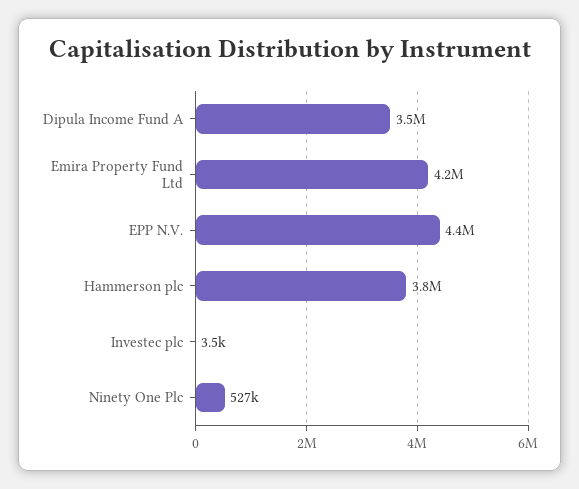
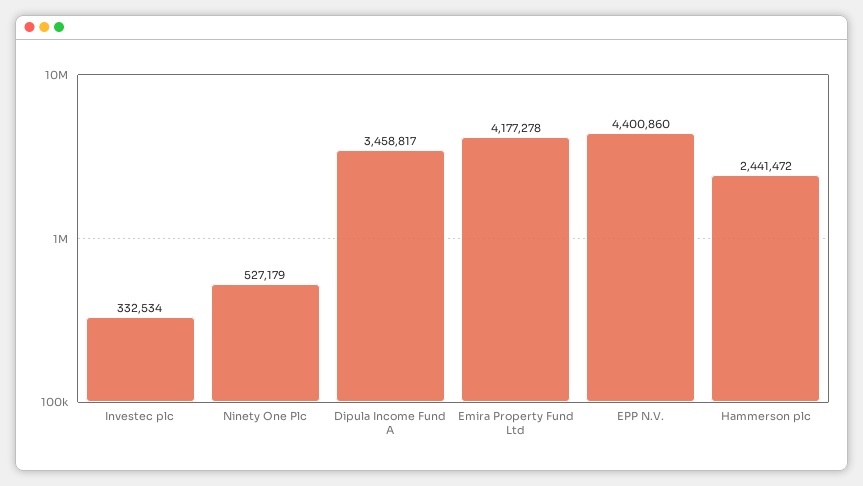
  {
    "Dipula Income Fund A": 3458817,
    "Emira Property Fund Ltd": 4177278,
    "EPP N.V.": 4400860,
-   "Hammerson plc": 3800000,
+   "Hammerson plc": 2441472,
-   "Investec plc": 3500,
+   "Investec plc": 332534,
    "Ninety One Plc": 527179
  }

